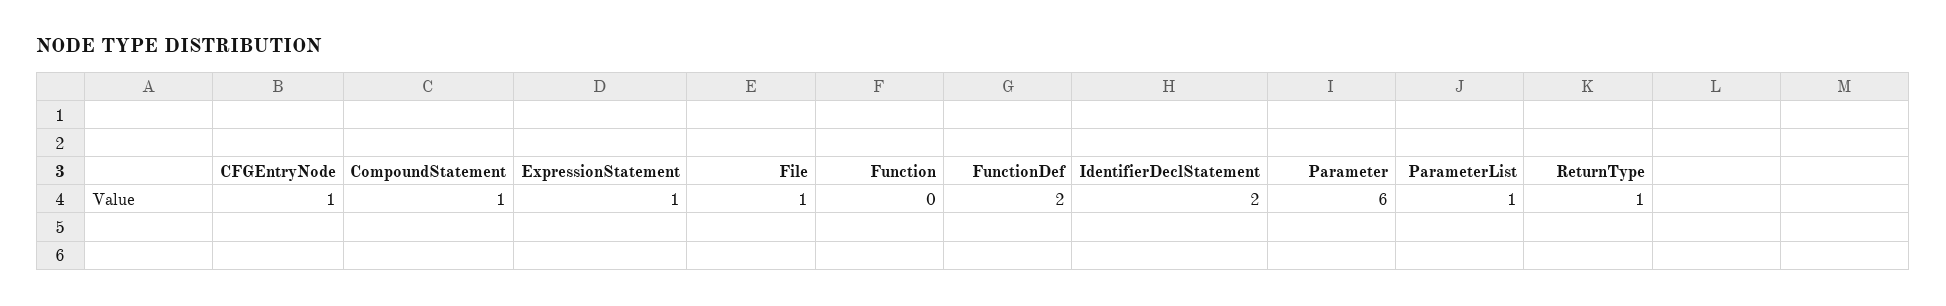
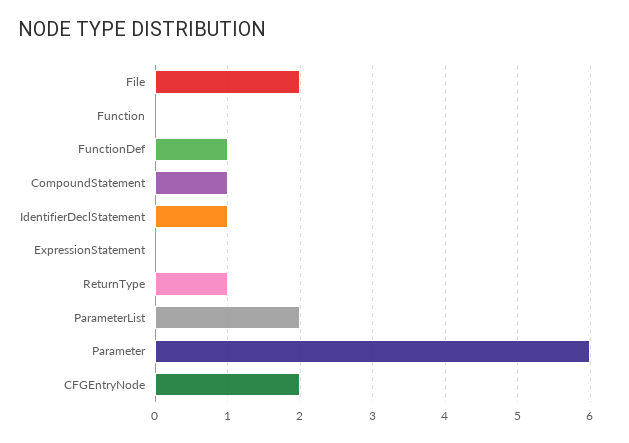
  {
-   "CFGEntryNode": 1,
+   "CFGEntryNode": 2,
    "CompoundStatement": 1,
-   "ExpressionStatement": 1,
+   "ExpressionStatement": 0,
-   "File": 1,
+   "File": 2,
    "Function": 0,
-   "FunctionDef": 2,
+   "FunctionDef": 1,
-   "IdentifierDeclStatement": 2,
+   "IdentifierDeclStatement": 1,
    "Parameter": 6,
-   "ParameterList": 1,
+   "ParameterList": 2,
    "ReturnType": 1
  }

